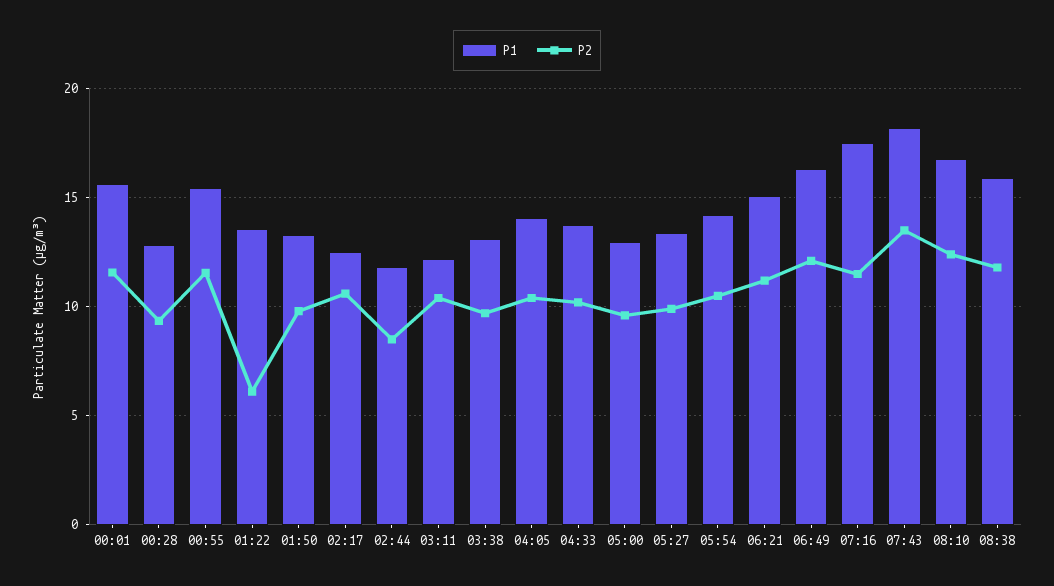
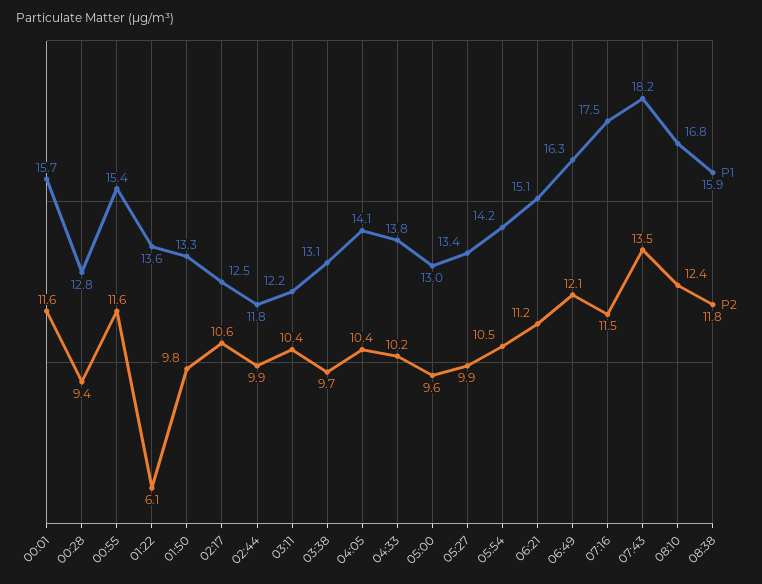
  {
    "P1": {
      "00:01": 15.7,
      "00:28": 12.8,
      "00:55": 15.4,
      "01:22": 13.6,
      "01:50": 13.3,
      "02:17": 12.5,
      "02:44": 11.8,
      "03:11": 12.2,
      "03:38": 13.1,
      "04:05": 14.1,
      "04:33": 13.8,
      "05:00": 13,
      "05:27": 13.4,
      "05:54": 14.2,
      "06:21": 15.1,
      "06:49": 16.3,
      "07:16": 17.5,
      "07:43": 18.2,
      "08:10": 16.8,
      "08:38": 15.9
    },
    "P2": {
      "00:01": 11.6,
      "00:28": 9.4,
      "00:55": 11.6,
      "01:22": 6.1,
      "01:50": 9.8,
      "02:17": 10.6,
-     "02:44": 8.5,
+     "02:44": 9.9,
      "03:11": 10.4,
      "03:38": 9.7,
      "04:05": 10.4,
      "04:33": 10.2,
      "05:00": 9.6,
      "05:27": 9.9,
      "05:54": 10.5,
      "06:21": 11.2,
      "06:49": 12.1,
      "07:16": 11.5,
      "07:43": 13.5,
      "08:10": 12.4,
      "08:38": 11.8
    }
  }

